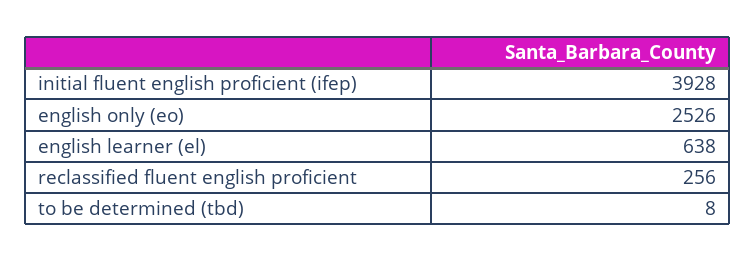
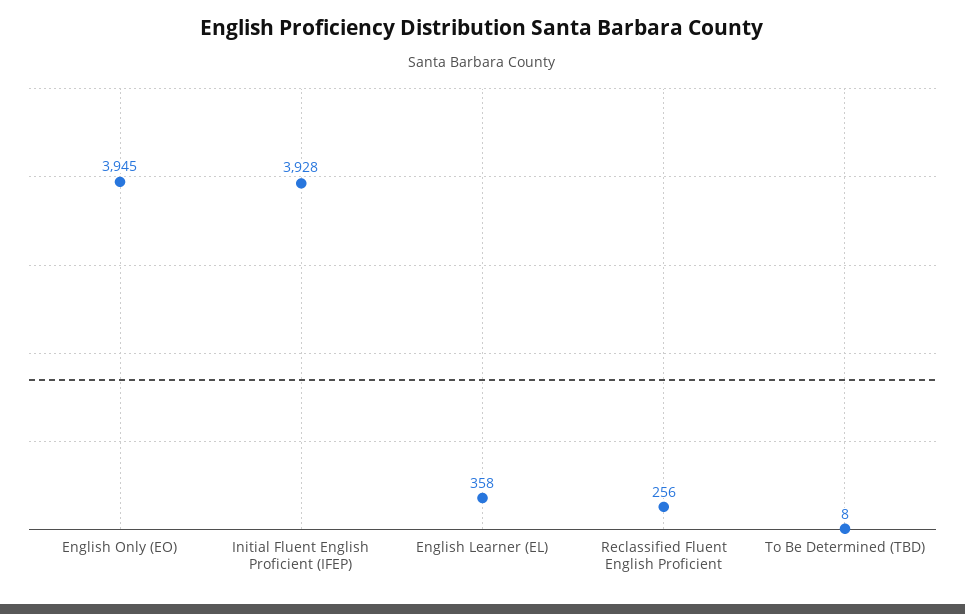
  {
    "initial fluent english proficient (ifep)": 3928,
-   "english only (eo)": 2526,
+   "english only (eo)": 3945,
-   "english learner (el)": 638,
+   "english learner (el)": 358,
    "reclassified fluent english proficient": 256,
    "to be determined (tbd)": 8
  }

